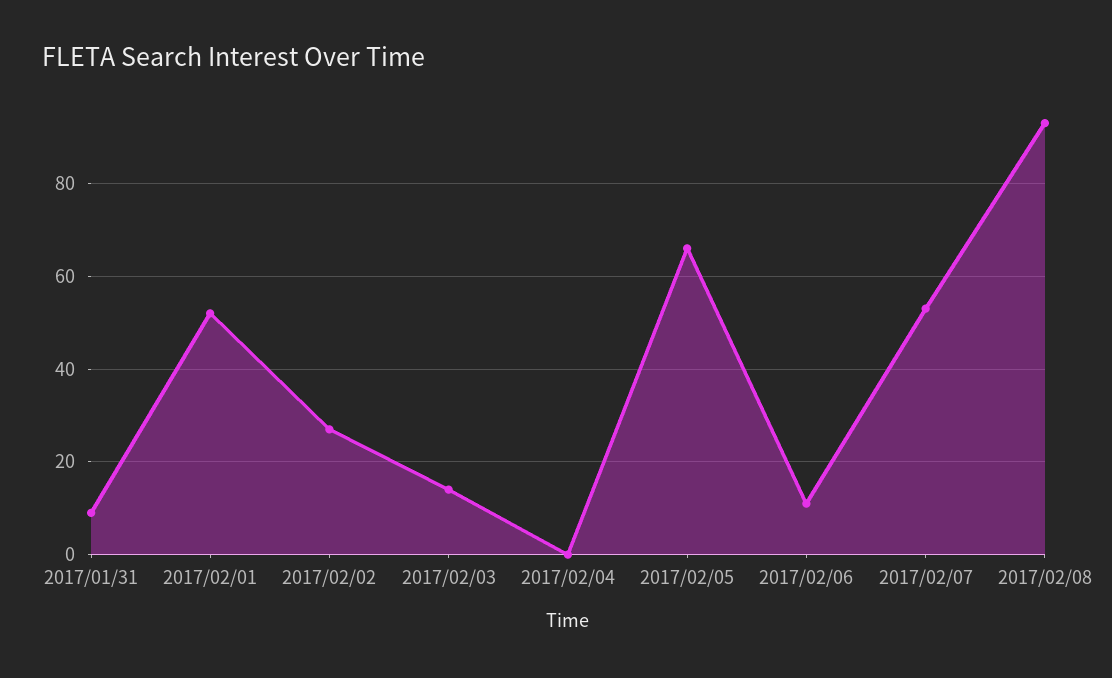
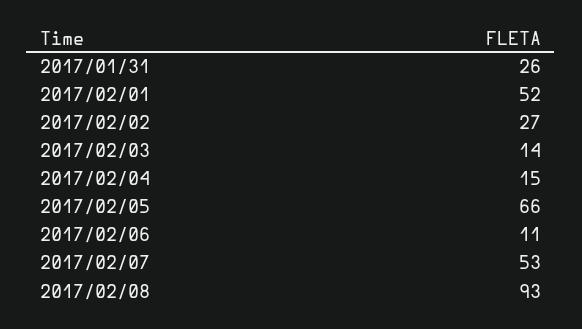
  {
-   "2017/01/31": 10,
+   "2017/01/31": 26,
    "2017/02/01": 52,
    "2017/02/02": 27,
    "2017/02/03": 14,
-   "2017/02/04": 0,
+   "2017/02/04": 15,
    "2017/02/05": 66,
    "2017/02/06": 11,
    "2017/02/07": 53,
    "2017/02/08": 93
  }

